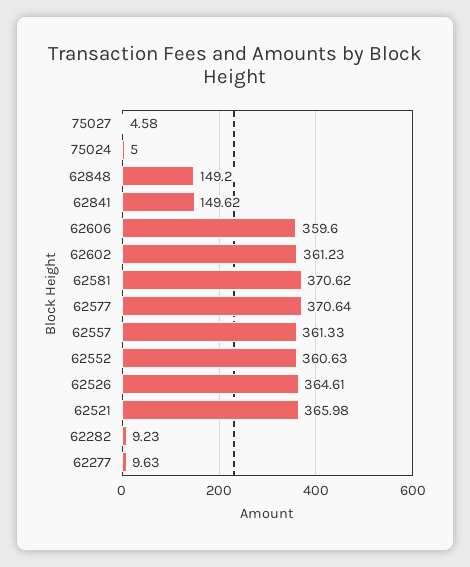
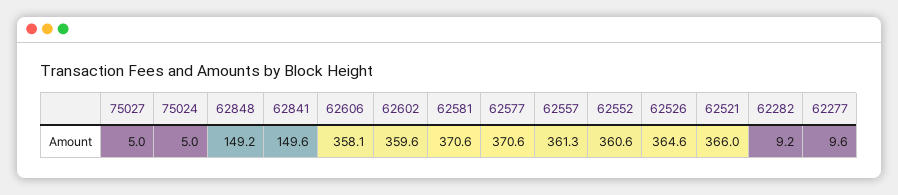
  {
-   "75027": 4.58,
+   "75027": 5,
    "75024": 5,
    "62848": 149.2,
    "62841": 149.62,
-   "62606": 359.6,
+   "62606": 358.1,
-   "62602": 361.23,
+   "62602": 359.6,
    "62581": 370.62,
    "62577": 370.64,
    "62557": 361.33,
    "62552": 360.63,
    "62526": 364.61,
    "62521": 365.98,
    "62282": 9.23,
    "62277": 9.63
  }

